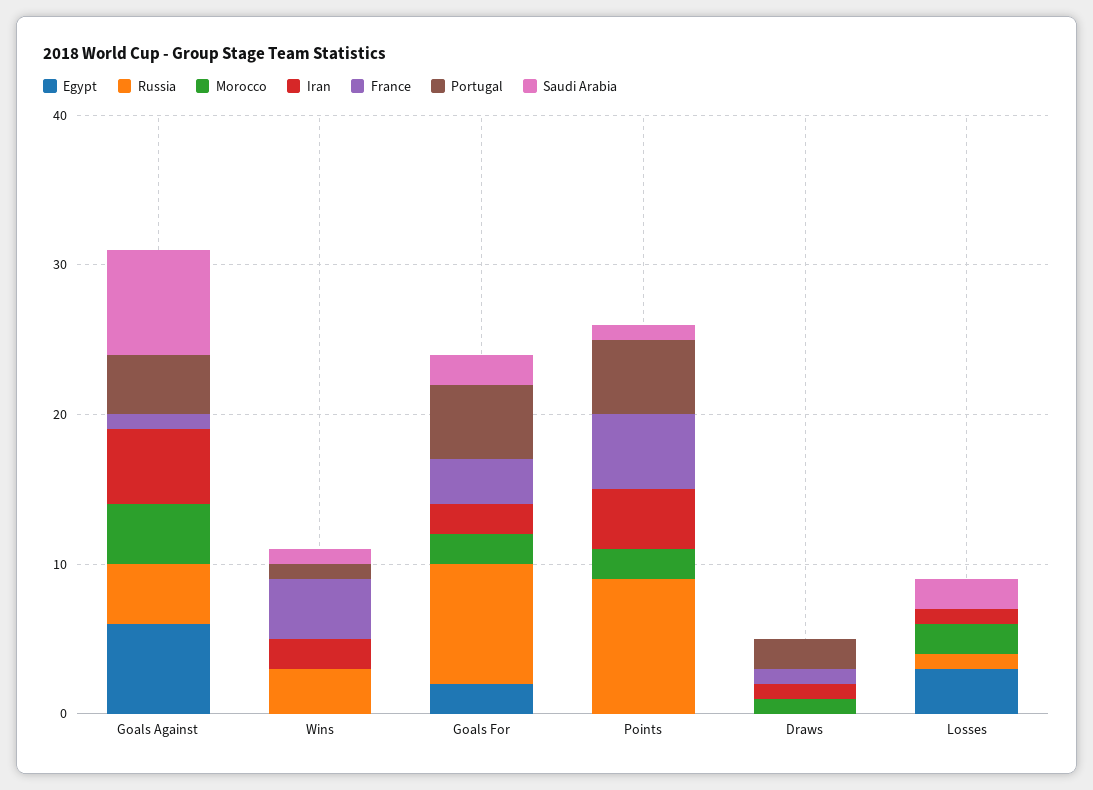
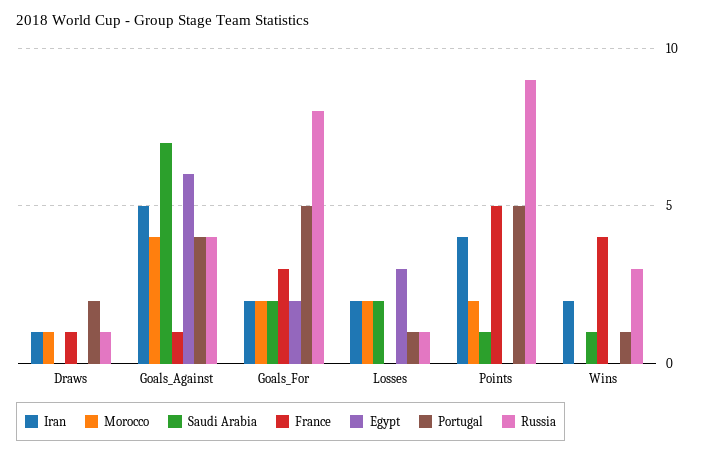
  {
    "Egypt": {
      "Goals Against": 6,
      "Wins": 0,
      "Goals For": 2,
      "Points": 0,
      "Draws": 0,
      "Losses": 3
    },
    "Russia": {
      "Goals Against": 4,
      "Wins": 3,
      "Goals For": 8,
      "Points": 9,
-     "Draws": 0,
+     "Draws": 1,
      "Losses": 1
    },
    "Morocco": {
      "Goals Against": 4,
      "Wins": 0,
      "Goals For": 2,
      "Points": 2,
      "Draws": 1,
      "Losses": 2
    },
    "Iran": {
      "Goals Against": 5,
      "Wins": 2,
      "Goals For": 2,
      "Points": 4,
      "Draws": 1,
-     "Losses": 1
+     "Losses": 2
    },
    "France": {
      "Goals Against": 1,
      "Wins": 4,
      "Goals For": 3,
      "Points": 5,
      "Draws": 1,
      "Losses": 0
    },
    "Portugal": {
      "Goals Against": 4,
      "Wins": 1,
      "Goals For": 5,
      "Points": 5,
      "Draws": 2,
-     "Losses": 0
+     "Losses": 1
    },
    "Saudi Arabia": {
      "Goals Against": 7,
      "Wins": 1,
      "Goals For": 2,
      "Points": 1,
      "Draws": 0,
      "Losses": 2
    }
  }

